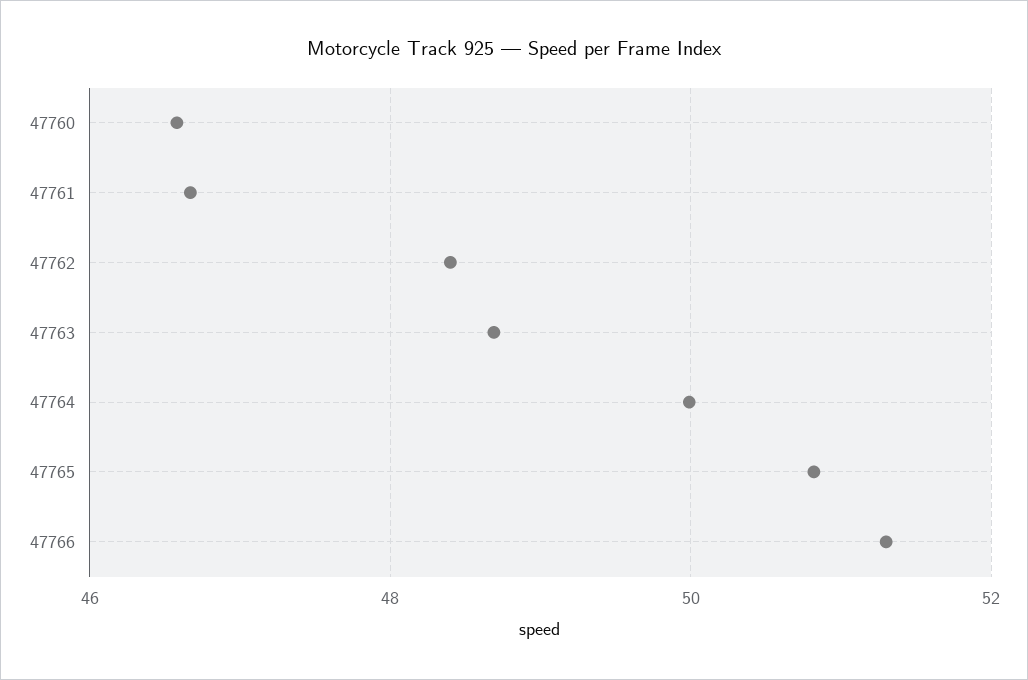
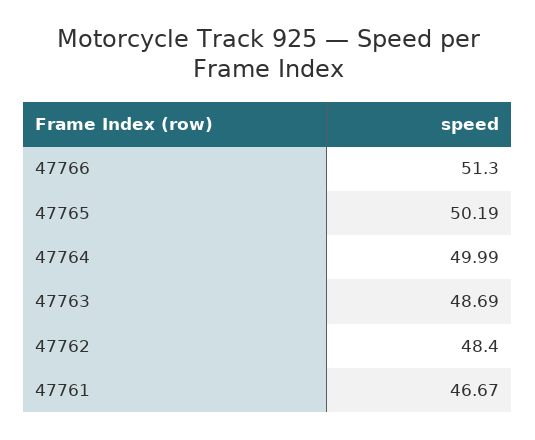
  {
-   "47760": 46.6,
    "47761": 46.67,
    "47762": 48.4,
    "47763": 48.69,
    "47764": 49.99,
-   "47765": 50.8,
+   "47765": 50.19,
    "47766": 51.3
  }

